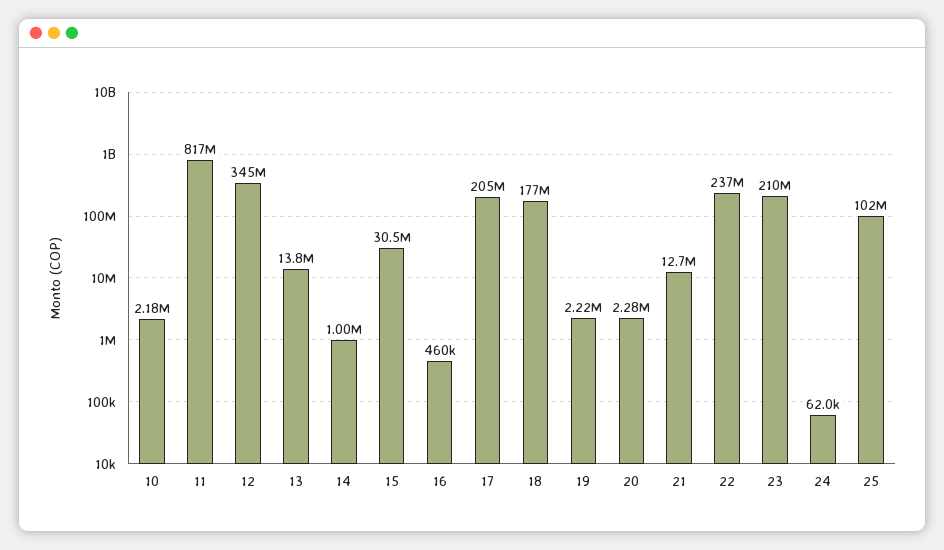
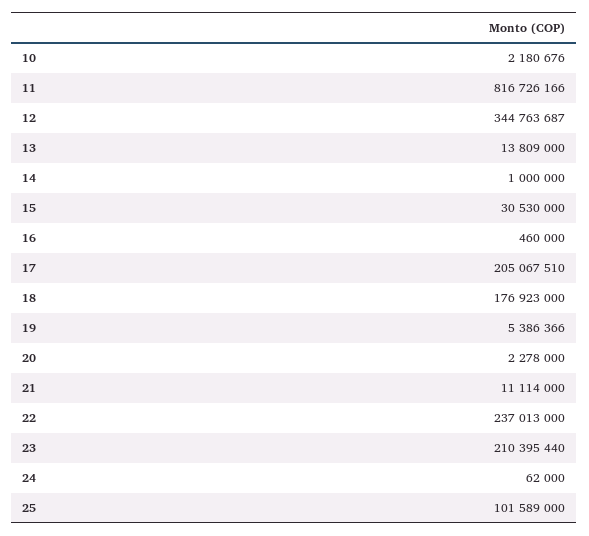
  {
    "10": 2180676,
    "11": 816726166,
    "12": 344763687,
    "13": 13809000,
    "14": 1000000,
    "15": 30530000,
    "16": 460000,
    "17": 205067510,
    "18": 176923000,
-   "19": 2220000,
+   "19": 5386366,
    "20": 2278000,
-   "21": 12700000,
+   "21": 11114000,
    "22": 237013000,
    "23": 210395440,
    "24": 62000,
    "25": 101589000
  }

